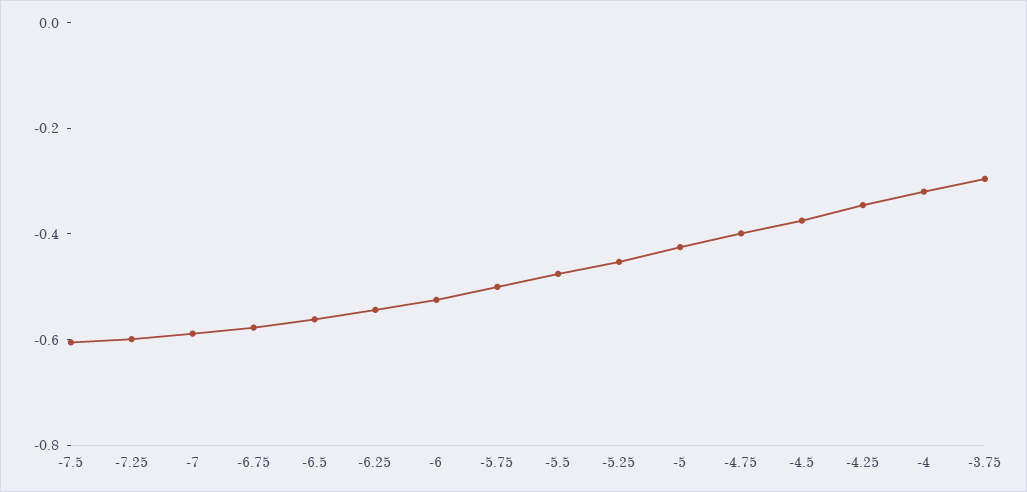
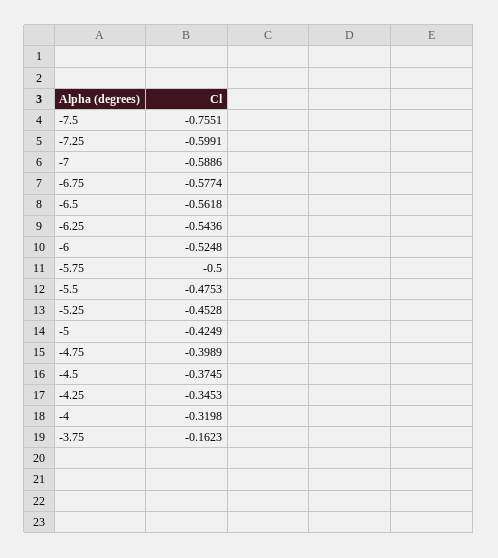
  {
-   "-7.5": -0.6,
+   "-7.5": -0.7551,
    "-7.25": -0.5991,
    "-7": -0.5886,
    "-6.75": -0.5774,
    "-6.5": -0.5618,
    "-6.25": -0.5436,
    "-6": -0.5248,
    "-5.75": -0.5,
    "-5.5": -0.4753,
    "-5.25": -0.4528,
    "-5": -0.4249,
    "-4.75": -0.3989,
    "-4.5": -0.3745,
    "-4.25": -0.3453,
    "-4": -0.3198,
-   "-3.75": -0.3
+   "-3.75": -0.1623
  }

